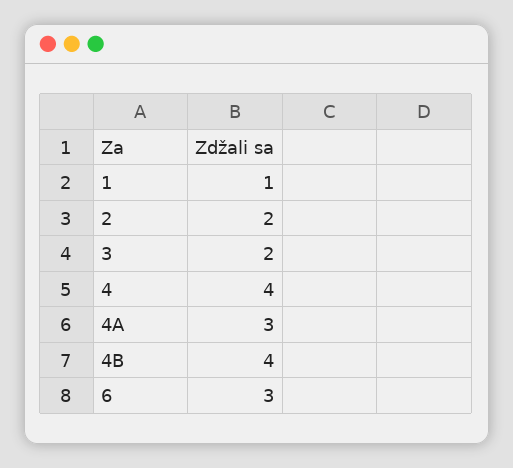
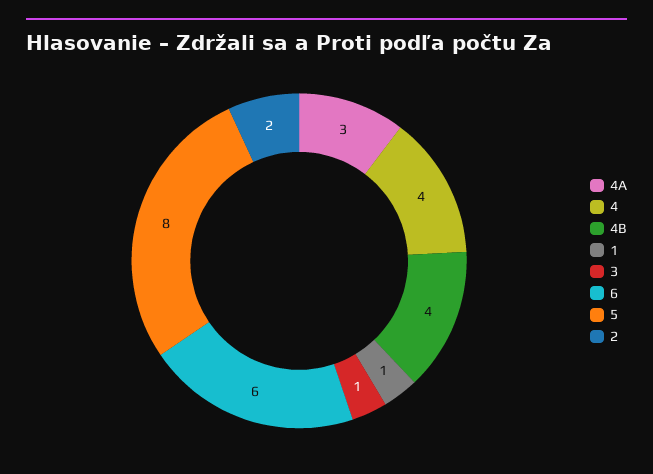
  {
    "1": 1,
    "2": 2,
-   "3": 2,
+   "3": 1,
    "4": 4,
    "4A": 3,
    "4B": 4,
-   "6": 3
+   "6": 6,
+   "5": 8
  }

